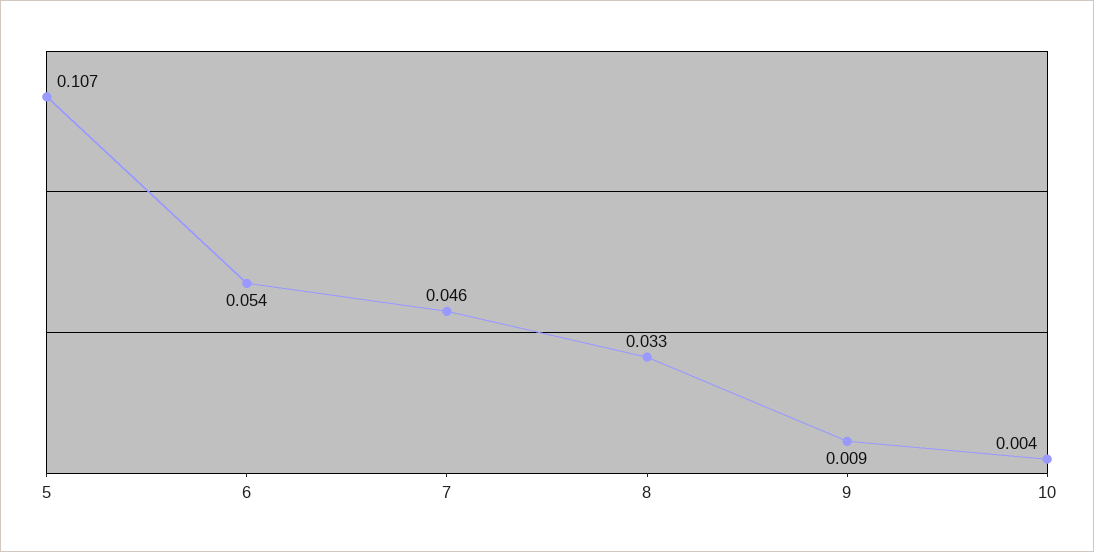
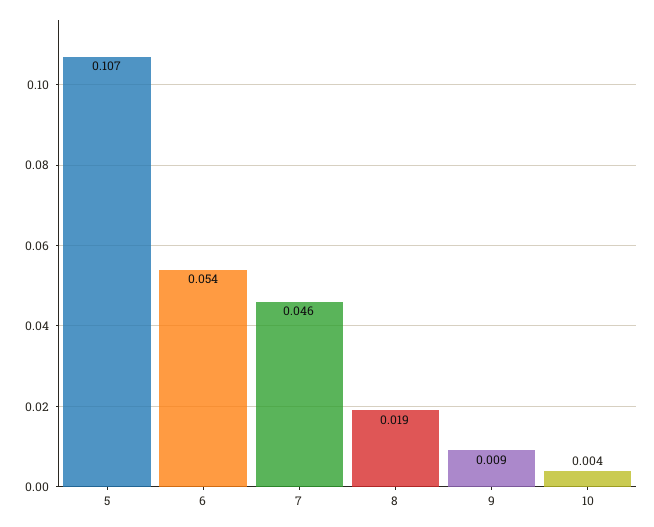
  {
    "5": 0.107,
    "6": 0.054,
    "7": 0.046,
-   "8": 0.033,
+   "8": 0.019,
    "9": 0.009,
    "10": 0.004
  }

